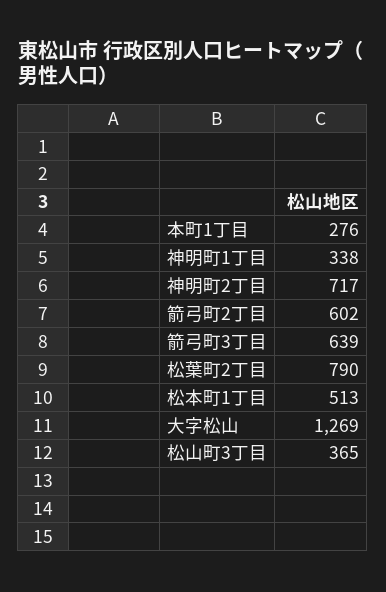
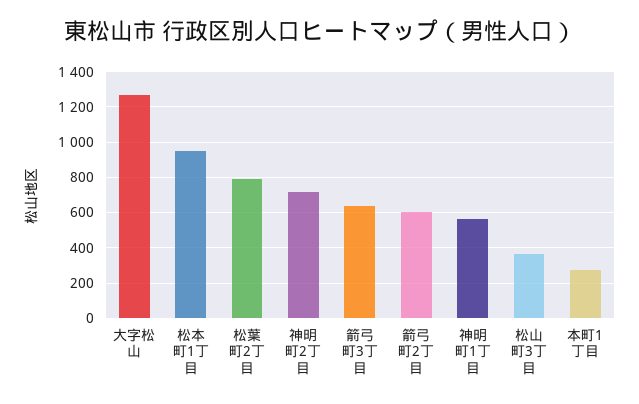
  {
    "本町1丁目": 276,
-   "神明町1丁目": 338,
+   "神明町1丁目": 550,
    "神明町2丁目": 717,
    "箭弓町2丁目": 602,
    "箭弓町3丁目": 639,
    "松葉町2丁目": 790,
-   "松本町1丁目": 513,
+   "松本町1丁目": 950,
    "大字松山": 1269,
    "松山町3丁目": 365
  }

